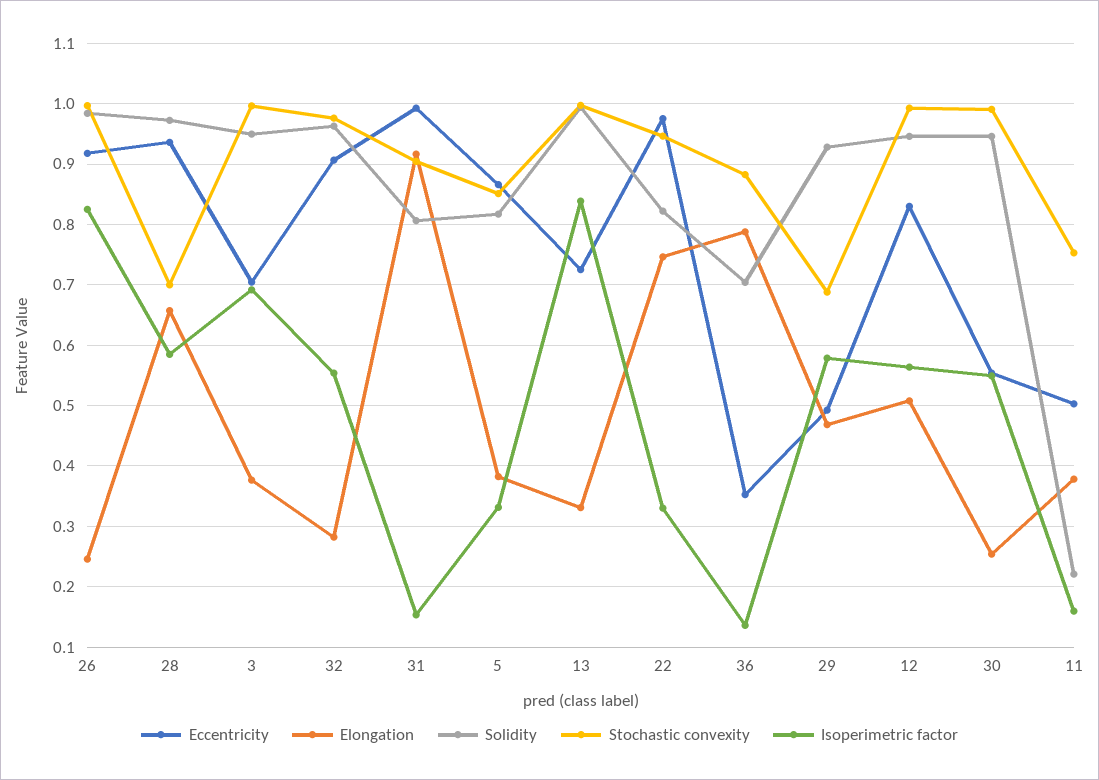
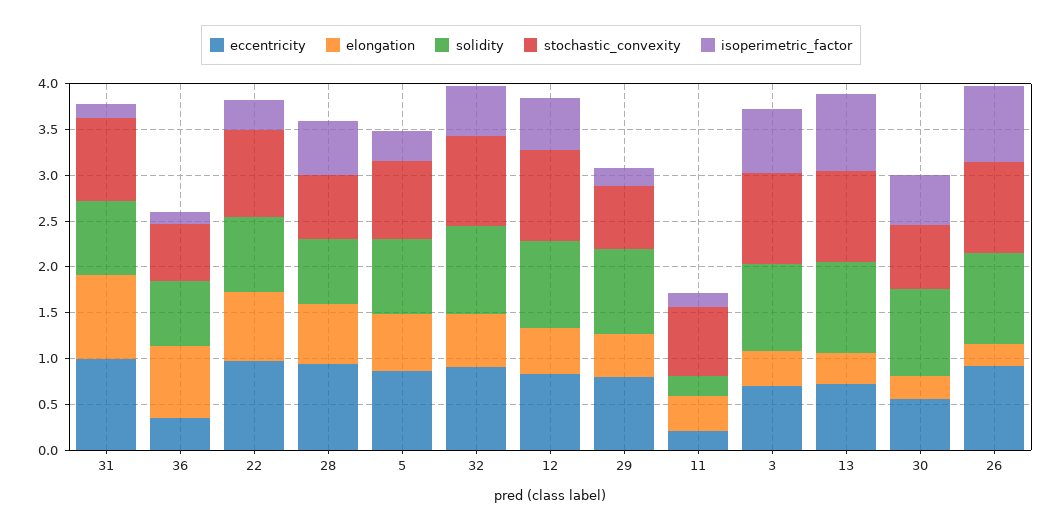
  {
    "Eccentricity": {
      "26": 0.92,
      "28": 0.94,
      "3": 0.7,
      "32": 0.91,
      "31": 0.99,
      "5": 0.87,
      "13": 0.73,
      "22": 0.98,
      "36": 0.35,
-     "29": 0.49,
+     "29": 0.8,
      "12": 0.83,
      "30": 0.55,
-     "11": 0.5
+     "11": 0.2
    },
    "Elongation": {
      "26": 0.25,
      "28": 0.66,
      "3": 0.38,
-     "32": 0.28,
+     "32": 0.6,
      "31": 0.92,
-     "5": 0.38,
+     "5": 0.6,
      "13": 0.33,
      "22": 0.75,
      "36": 0.79,
      "29": 0.47,
      "12": 0.51,
      "30": 0.25,
      "11": 0.38
    },
    "Solidity": {
      "26": 0.98,
-     "28": 0.97,
+     "28": 0.7,
      "3": 0.95,
      "32": 0.96,
      "31": 0.81,
      "5": 0.82,
      "13": 0.99,
      "22": 0.82,
      "36": 0.7,
      "29": 0.93,
      "12": 0.95,
      "30": 0.95,
      "11": 0.22
    },
    "Stochastic convexity": {
      "26": 1,
      "28": 0.7,
      "3": 1,
      "32": 0.98,
      "31": 0.9,
      "5": 0.85,
      "13": 1,
      "22": 0.95,
-     "36": 0.88,
+     "36": 0.6,
      "29": 0.69,
      "12": 0.99,
-     "30": 0.99,
+     "30": 0.7,
      "11": 0.75
    },
    "Isoperimetric factor": {
      "26": 0.83,
      "28": 0.58,
      "3": 0.69,
      "32": 0.55,
      "31": 0.15,
      "5": 0.33,
      "13": 0.84,
      "22": 0.33,
      "36": 0.14,
-     "29": 0.58,
+     "29": 0.2,
      "12": 0.56,
      "30": 0.55,
      "11": 0.16
    }
  }

